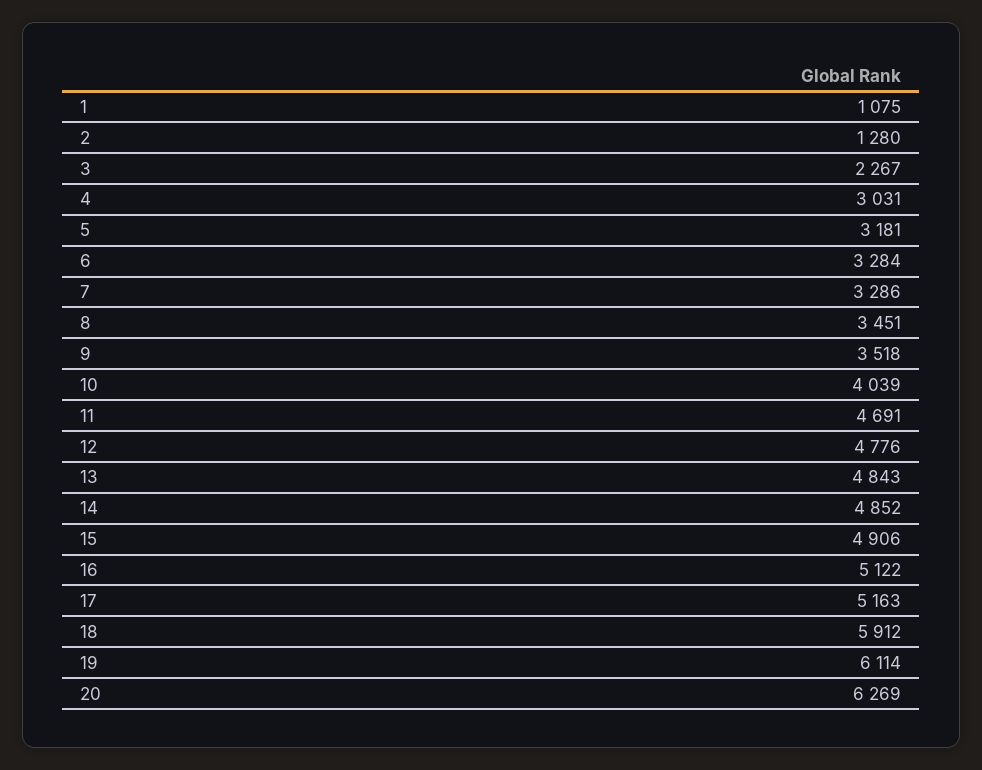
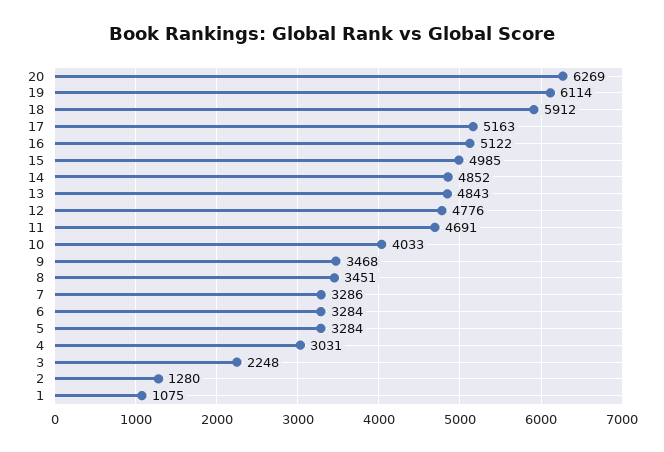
  {
    "1": 1075,
    "2": 1280,
-   "3": 2267,
+   "3": 2248,
    "4": 3031,
-   "5": 3181,
+   "5": 3284,
    "6": 3284,
    "7": 3286,
    "8": 3451,
-   "9": 3518,
+   "9": 3468,
-   "10": 4039,
+   "10": 4033,
    "11": 4691,
    "12": 4776,
    "13": 4843,
    "14": 4852,
-   "15": 4906,
+   "15": 4985,
    "16": 5122,
    "17": 5163,
    "18": 5912,
    "19": 6114,
    "20": 6269
  }

